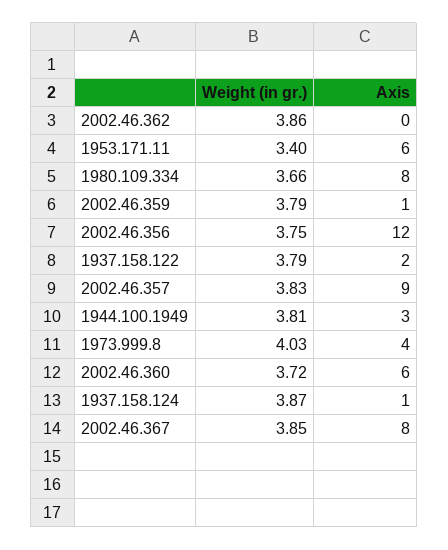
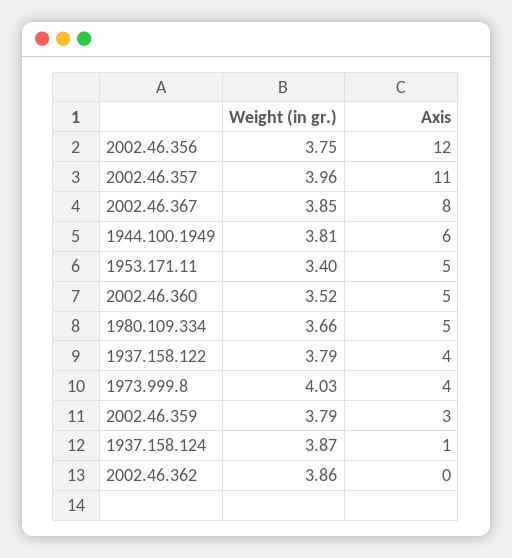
  {
    "Weight (in gr.)": {
      "2002.46.362": 3.86,
      "1953.171.11": 3.4,
      "1980.109.334": 3.66,
      "2002.46.359": 3.79,
      "2002.46.356": 3.75,
      "1937.158.122": 3.79,
-     "2002.46.357": 3.83,
+     "2002.46.357": 3.96,
      "1944.100.1949": 3.81,
      "1973.999.8": 4.03,
-     "2002.46.360": 3.72,
+     "2002.46.360": 3.52,
      "1937.158.124": 3.87,
      "2002.46.367": 3.85
    },
    "Axis": {
      "2002.46.362": 0,
-     "1953.171.11": 6,
+     "1953.171.11": 5,
-     "1980.109.334": 8,
+     "1980.109.334": 5,
-     "2002.46.359": 1,
+     "2002.46.359": 3,
      "2002.46.356": 12,
-     "1937.158.122": 2,
+     "1937.158.122": 4,
-     "2002.46.357": 9,
+     "2002.46.357": 11,
-     "1944.100.1949": 3,
+     "1944.100.1949": 6,
      "1973.999.8": 4,
-     "2002.46.360": 6,
+     "2002.46.360": 5,
      "1937.158.124": 1,
      "2002.46.367": 8
    }
  }

